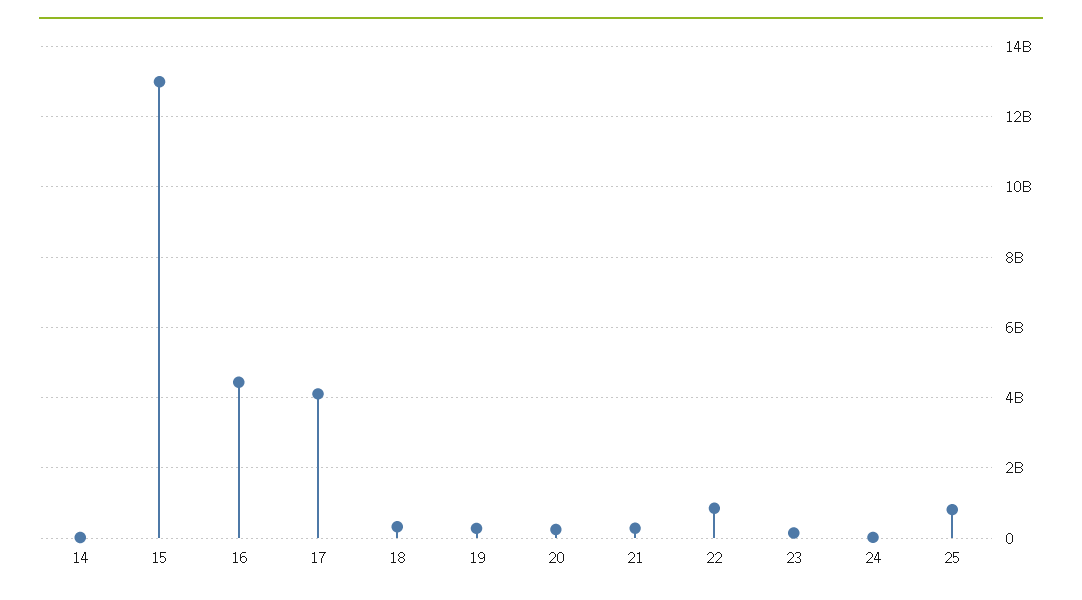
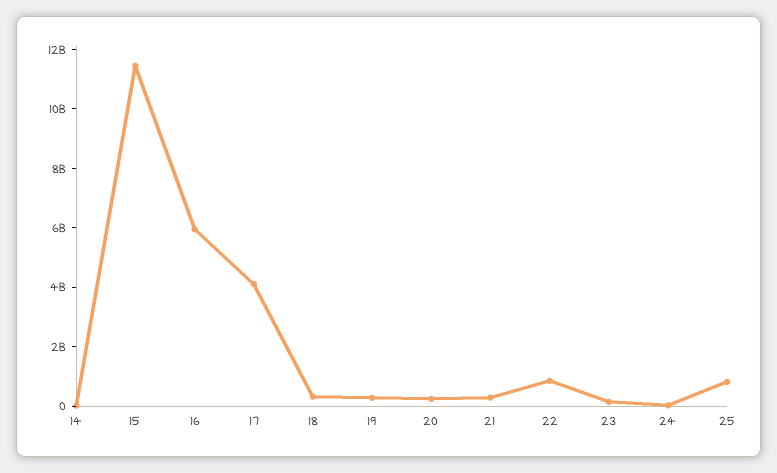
  {
    "14": 0,
-   "15": 13000000000,
+   "15": 11500000000,
-   "16": 4400000000,
+   "16": 6000000000,
    "17": 4200000000,
    "18": 400000000,
    "19": 200000000,
    "20": 200000000,
    "21": 200000000,
    "22": 800000000,
    "23": 200000000,
    "24": 0,
    "25": 800000000
  }

